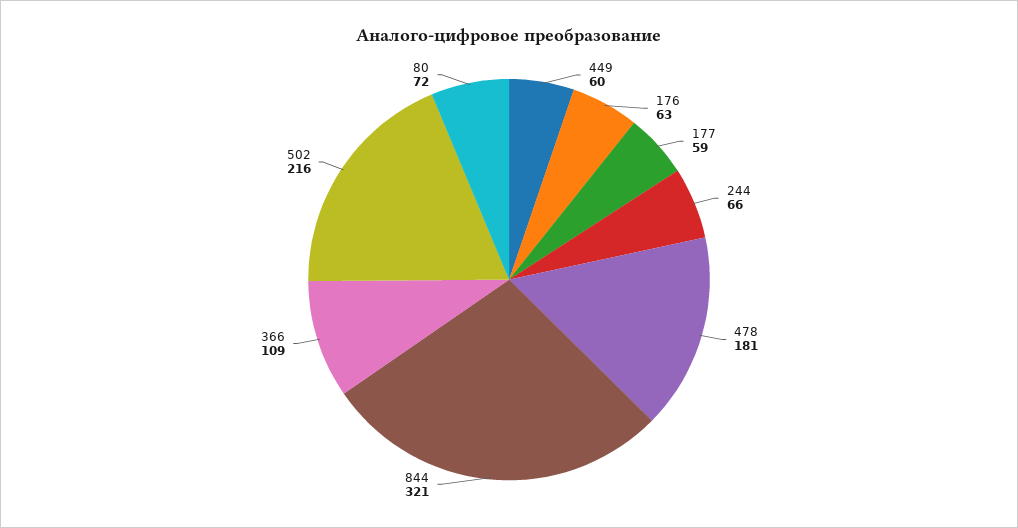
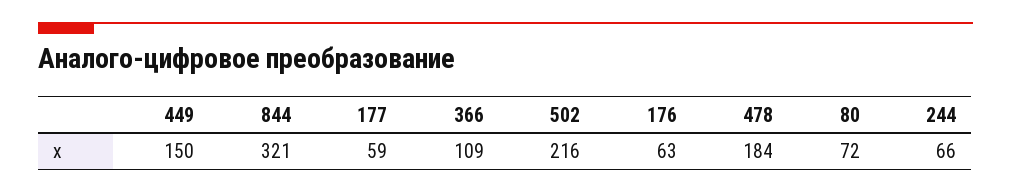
  {
-   "449": 60,
+   "449": 150,
    "176": 63,
    "177": 59,
    "244": 66,
-   "478": 181,
+   "478": 184,
    "844": 321,
    "366": 109,
    "502": 216,
    "80": 72
  }

